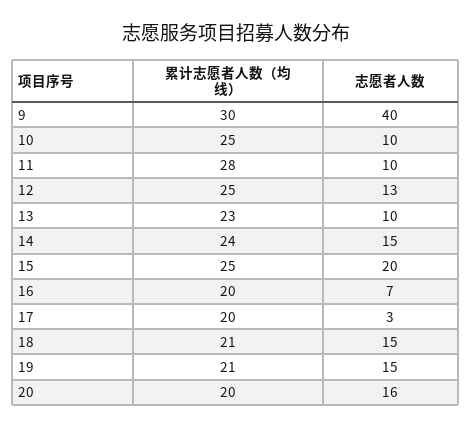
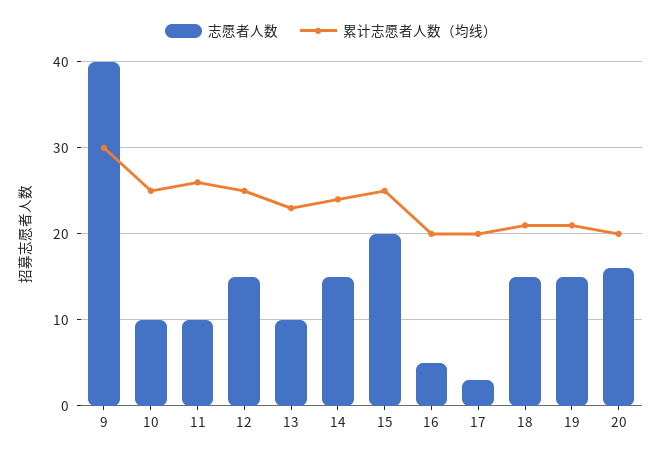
  {
    "累计志愿者人数（均线）": {
      "9": 30,
      "10": 25,
-     "11": 28,
+     "11": 26,
      "12": 25,
      "13": 23,
      "14": 24,
      "15": 25,
      "16": 20,
      "17": 20,
      "18": 21,
      "19": 21,
      "20": 20
    },
    "志愿者人数": {
      "9": 40,
      "10": 10,
      "11": 10,
-     "12": 13,
+     "12": 15,
      "13": 10,
      "14": 15,
      "15": 20,
-     "16": 7,
+     "16": 5,
      "17": 3,
      "18": 15,
      "19": 15,
      "20": 16
    }
  }

